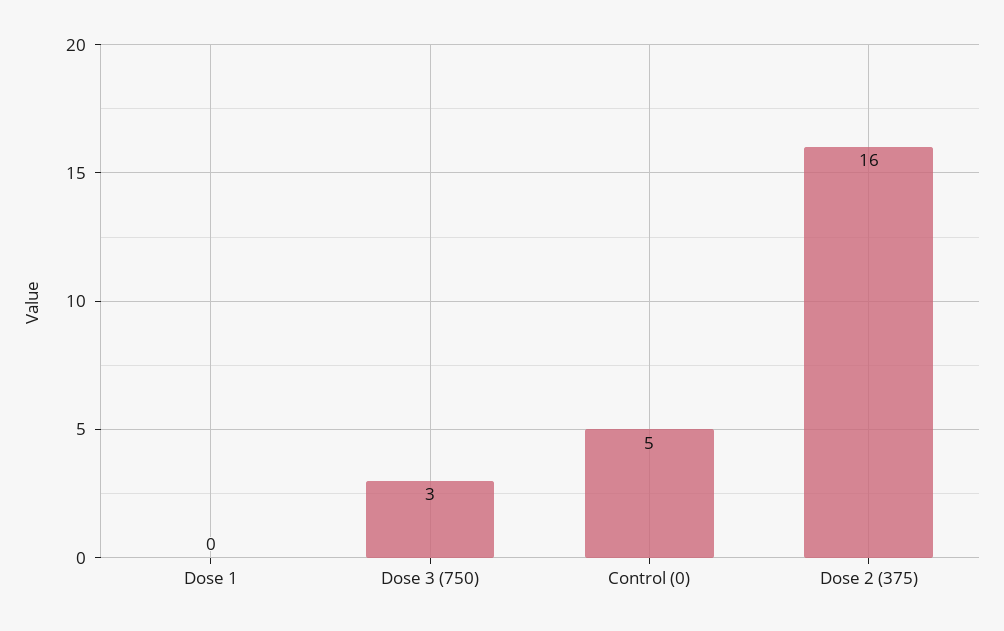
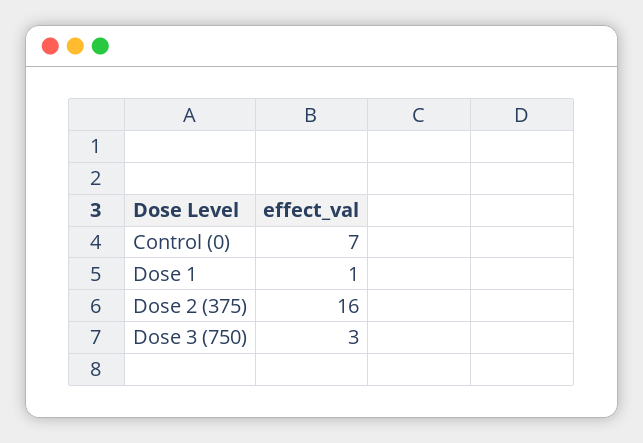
  {
-   "Dose 1": 0,
+   "Dose 1": 1,
    "Dose 3 (750)": 3,
-   "Control (0)": 5,
+   "Control (0)": 7,
    "Dose 2 (375)": 16
  }

